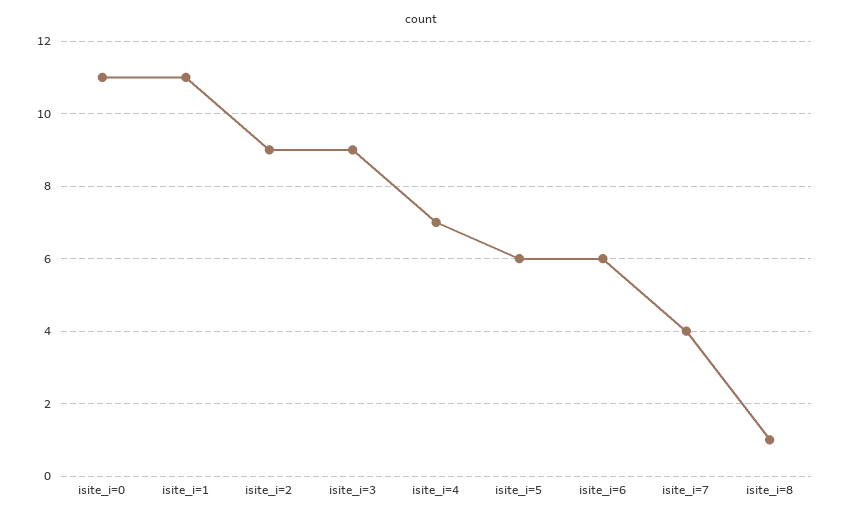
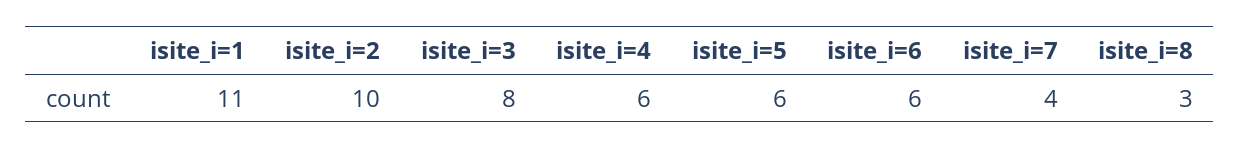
  {
-   "isite_i=0": 11,
    "isite_i=1": 11,
-   "isite_i=2": 9,
+   "isite_i=2": 10,
-   "isite_i=3": 9,
+   "isite_i=3": 8,
-   "isite_i=4": 7,
+   "isite_i=4": 6,
    "isite_i=5": 6,
    "isite_i=6": 6,
    "isite_i=7": 4,
-   "isite_i=8": 1
+   "isite_i=8": 3
  }

